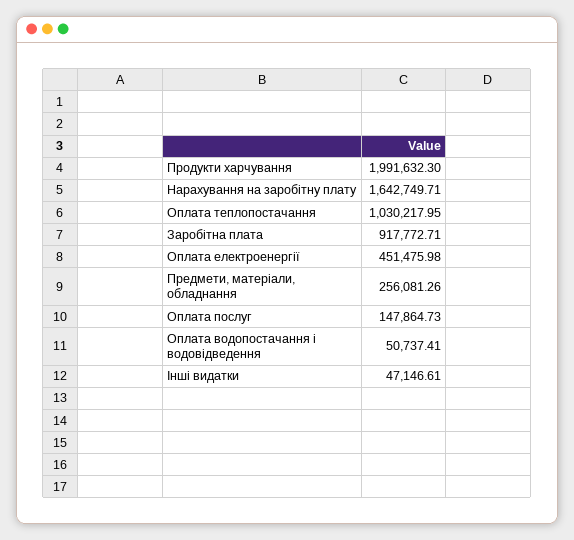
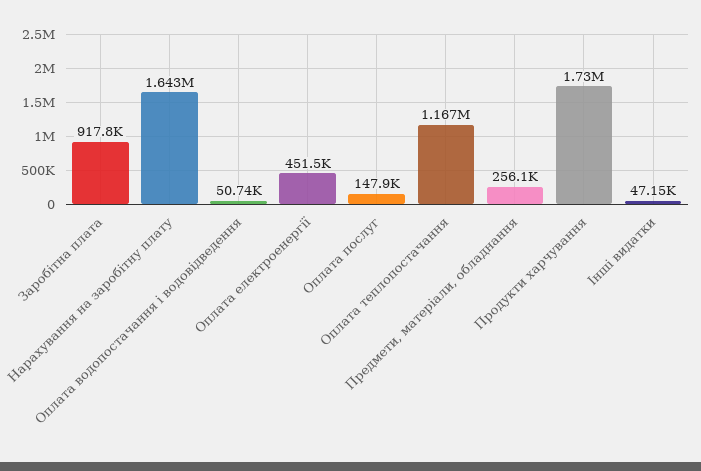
  {
-   "Продукти харчування": 1991632.3,
+   "Продукти харчування": 1730000,
    "Нарахування на заробітну плату": 1642749.71,
-   "Оплата теплопостачання": 1030217.95,
+   "Оплата теплопостачання": 1167000,
    "Заробітна плата": 917772.71,
    "Оплата електроенергії": 451475.98,
    "Предмети, матеріали, обладнання": 256081.26,
    "Оплата послуг": 147864.73,
    "Оплата водопостачання і водовідведення": 50737.41,
    "Інші видатки": 47146.61
  }

